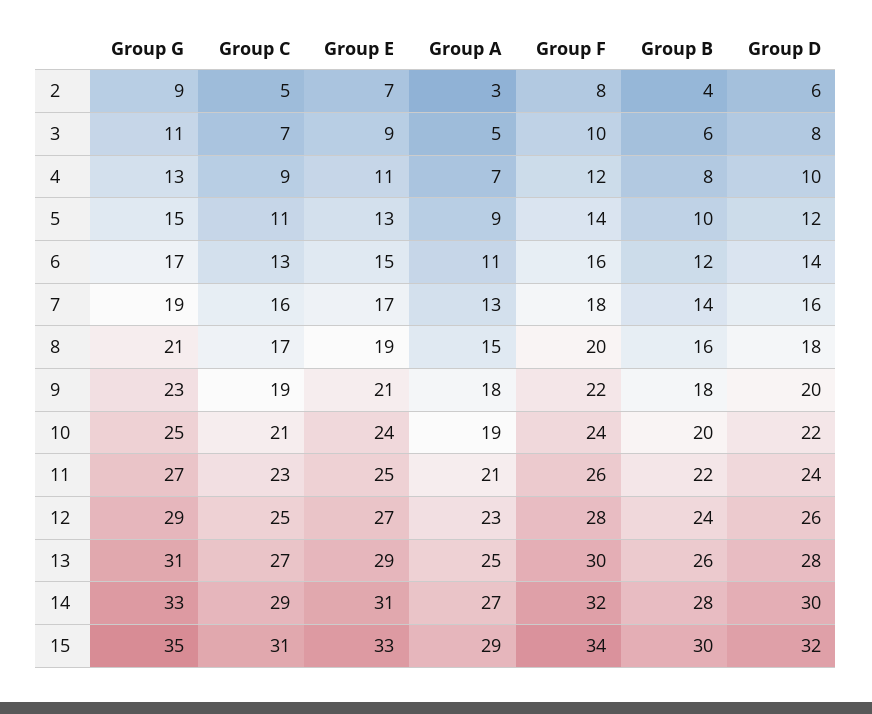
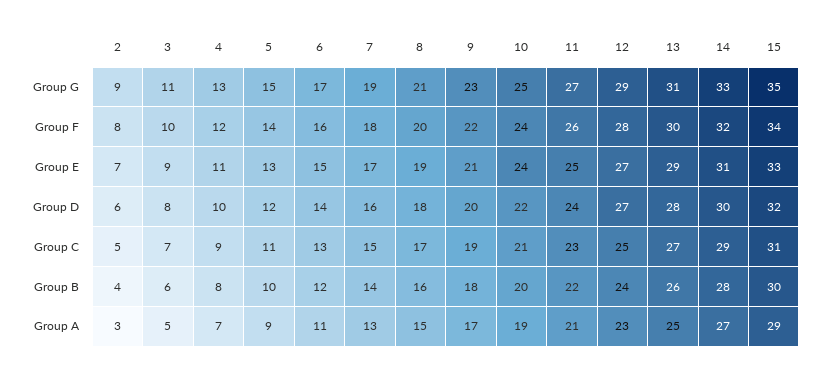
  {
    "Group G": {
      "2": 9,
      "3": 11,
      "4": 13,
      "5": 15,
      "6": 17,
      "7": 19,
      "8": 21,
      "9": 23,
      "10": 25,
      "11": 27,
      "12": 29,
      "13": 31,
      "14": 33,
      "15": 35
    },
    "Group C": {
      "2": 5,
      "3": 7,
      "4": 9,
      "5": 11,
      "6": 13,
-     "7": 16,
+     "7": 15,
      "8": 17,
      "9": 19,
      "10": 21,
      "11": 23,
      "12": 25,
      "13": 27,
      "14": 29,
      "15": 31
    },
    "Group E": {
      "2": 7,
      "3": 9,
      "4": 11,
      "5": 13,
      "6": 15,
      "7": 17,
      "8": 19,
      "9": 21,
      "10": 24,
      "11": 25,
      "12": 27,
      "13": 29,
      "14": 31,
      "15": 33
    },
    "Group A": {
      "2": 3,
      "3": 5,
      "4": 7,
      "5": 9,
      "6": 11,
      "7": 13,
      "8": 15,
-     "9": 18,
+     "9": 17,
      "10": 19,
      "11": 21,
      "12": 23,
      "13": 25,
      "14": 27,
      "15": 29
    },
    "Group F": {
      "2": 8,
      "3": 10,
      "4": 12,
      "5": 14,
      "6": 16,
      "7": 18,
      "8": 20,
      "9": 22,
      "10": 24,
      "11": 26,
      "12": 28,
      "13": 30,
      "14": 32,
      "15": 34
    },
    "Group B": {
      "2": 4,
      "3": 6,
      "4": 8,
      "5": 10,
      "6": 12,
      "7": 14,
      "8": 16,
      "9": 18,
      "10": 20,
      "11": 22,
      "12": 24,
      "13": 26,
      "14": 28,
      "15": 30
    },
    "Group D": {
      "2": 6,
      "3": 8,
      "4": 10,
      "5": 12,
      "6": 14,
      "7": 16,
      "8": 18,
      "9": 20,
      "10": 22,
      "11": 24,
-     "12": 26,
+     "12": 27,
      "13": 28,
      "14": 30,
      "15": 32
    }
  }

